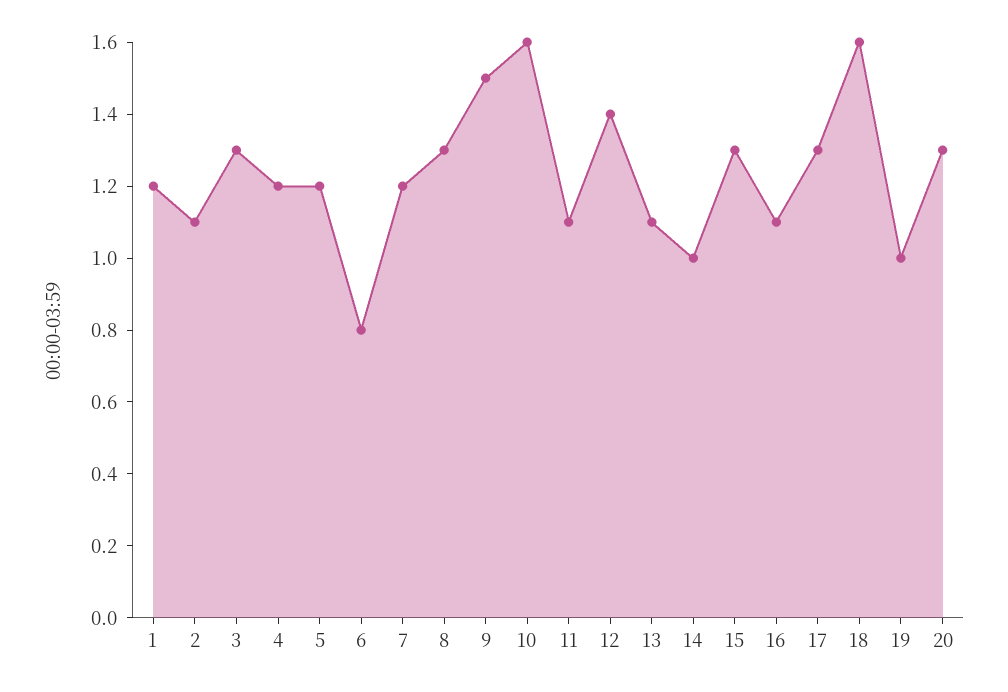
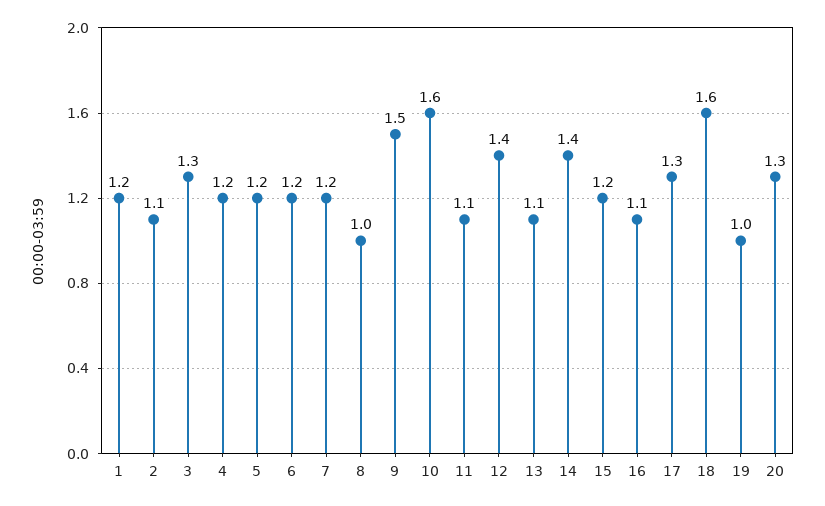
  {
    "1": 1.2,
    "2": 1.1,
    "3": 1.3,
    "4": 1.2,
    "5": 1.2,
-   "6": 0.8,
+   "6": 1.2,
    "7": 1.2,
-   "8": 1.3,
+   "8": 1,
    "9": 1.5,
    "10": 1.6,
    "11": 1.1,
    "12": 1.4,
    "13": 1.1,
-   "14": 1,
+   "14": 1.4,
-   "15": 1.3,
+   "15": 1.2,
    "16": 1.1,
    "17": 1.3,
    "18": 1.6,
    "19": 1,
    "20": 1.3
  }

